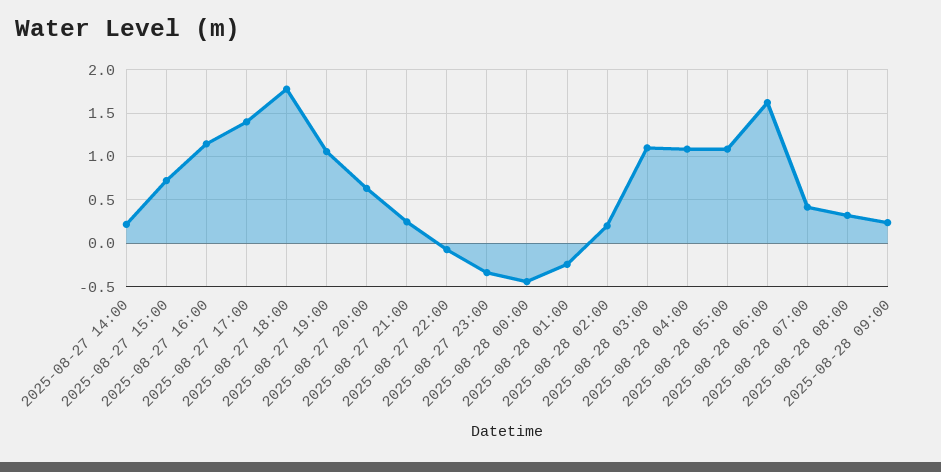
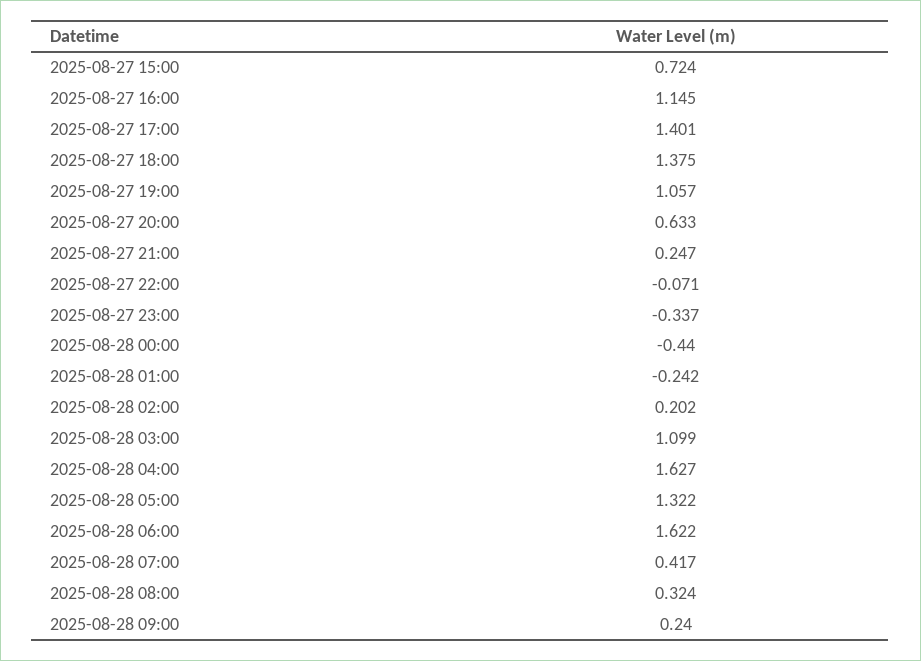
  {
-   "2025-08-27 14:00": 0.2,
    "2025-08-27 15:00": 0.724,
    "2025-08-27 16:00": 1.145,
    "2025-08-27 17:00": 1.401,
-   "2025-08-27 18:00": 1.8,
+   "2025-08-27 18:00": 1.375,
    "2025-08-27 19:00": 1.057,
    "2025-08-27 20:00": 0.633,
    "2025-08-27 21:00": 0.247,
    "2025-08-27 22:00": -0.071,
    "2025-08-27 23:00": -0.337,
    "2025-08-28 00:00": -0.44,
    "2025-08-28 01:00": -0.242,
    "2025-08-28 02:00": 0.202,
    "2025-08-28 03:00": 1.099,
-   "2025-08-28 04:00": 1.1,
+   "2025-08-28 04:00": 1.627,
-   "2025-08-28 05:00": 1.1,
+   "2025-08-28 05:00": 1.322,
    "2025-08-28 06:00": 1.622,
    "2025-08-28 07:00": 0.417,
    "2025-08-28 08:00": 0.324,
    "2025-08-28 09:00": 0.24
  }

